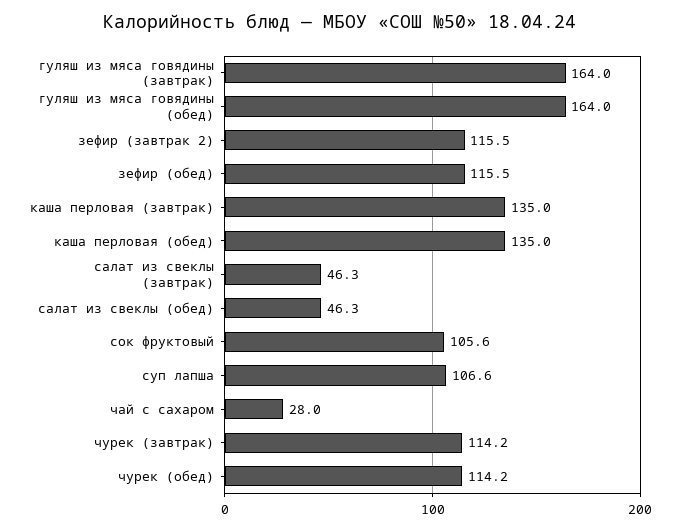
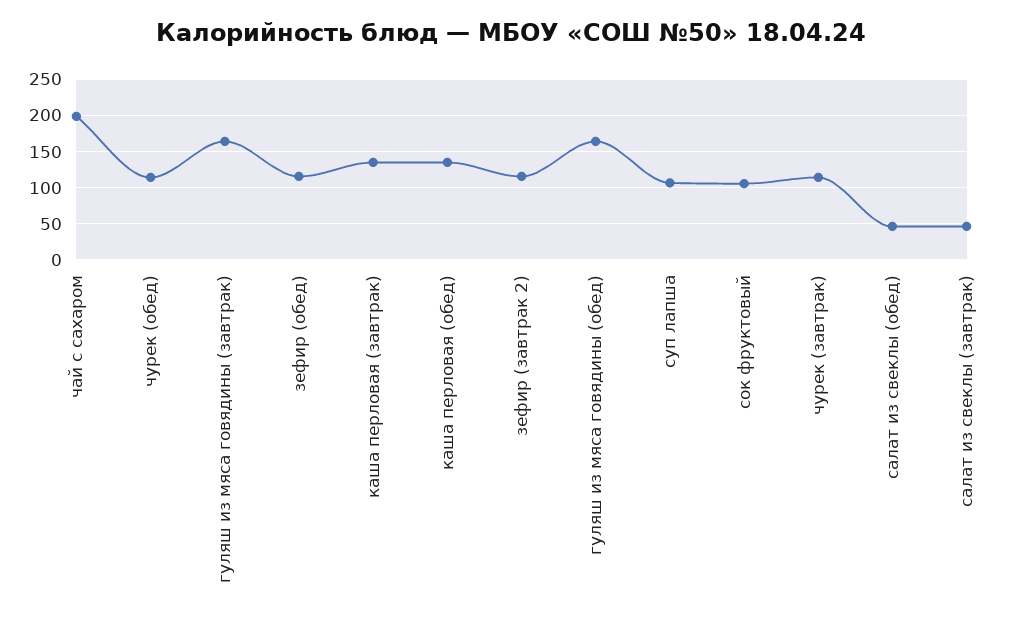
  {
    "гуляш из мяса говядины (завтрак)": 164,
    "гуляш из мяса говядины (обед)": 164,
    "зефир (завтрак 2)": 115.5,
    "зефир (обед)": 115.5,
    "каша перловая (завтрак)": 135,
    "каша перловая (обед)": 135,
    "салат из свеклы (завтрак)": 46.3,
    "салат из свеклы (обед)": 46.3,
    "сок фруктовый": 105.6,
    "суп лапша": 106.6,
-   "чай с сахаром": 28,
+   "чай с сахаром": 200,
    "чурек (завтрак)": 114.2,
    "чурек (обед)": 114.2
  }

